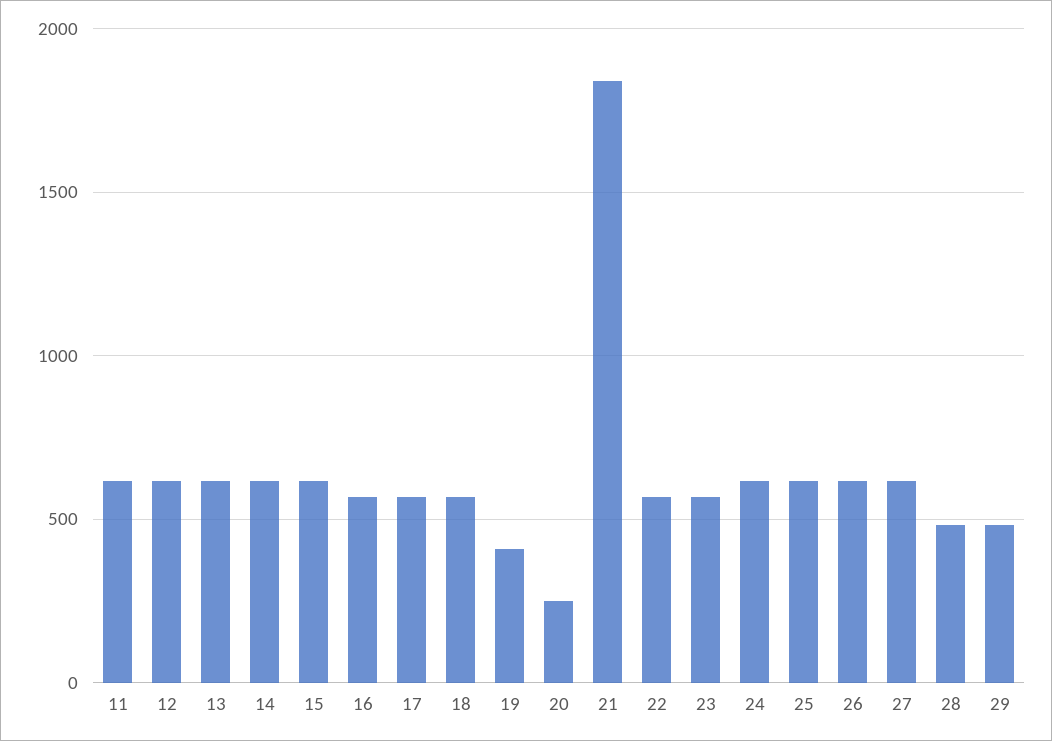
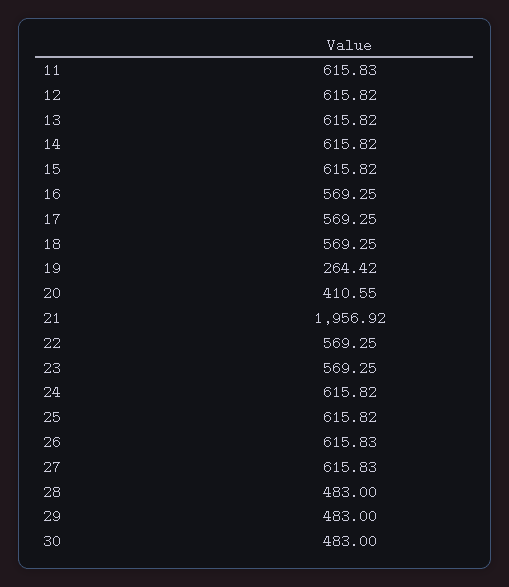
  {
    "11": 615.83,
    "12": 615.82,
    "13": 615.82,
    "14": 615.82,
    "15": 615.82,
    "16": 569.25,
    "17": 569.25,
    "18": 569.25,
-   "19": 400,
+   "19": 264.42,
-   "20": 250,
+   "20": 410.55,
-   "21": 1850,
+   "21": 1956.92,
    "22": 569.25,
    "23": 569.25,
    "24": 615.82,
    "25": 615.82,
    "26": 615.83,
    "27": 615.83,
    "28": 483,
-   "29": 483
+   "29": 483,
+   "30": 483
  }

